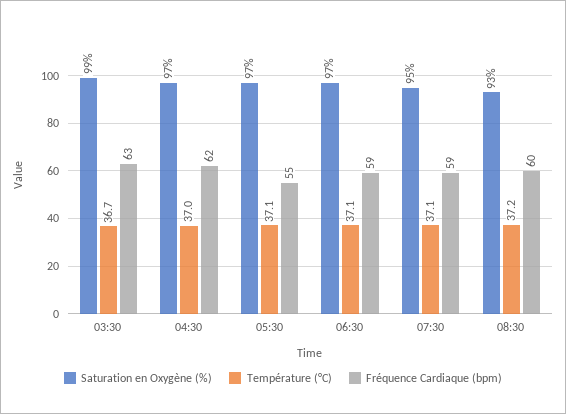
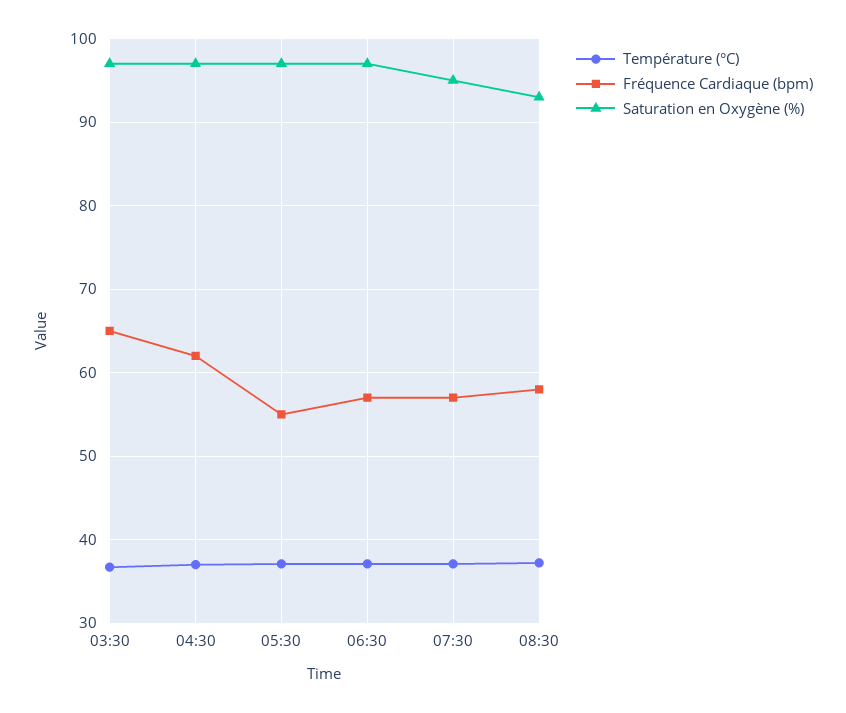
  {
    "Saturation en Oxygène (%)": {
-     "03:30": 99,
+     "03:30": 97,
      "04:30": 97,
      "05:30": 97,
      "06:30": 97,
      "07:30": 95,
      "08:30": 93
    },
    "Température (°C)": {
      "03:30": 36.7,
      "04:30": 37,
      "05:30": 37.1,
      "06:30": 37.1,
      "07:30": 37.1,
      "08:30": 37.2
    },
    "Fréquence Cardiaque (bpm)": {
-     "03:30": 63,
+     "03:30": 65,
      "04:30": 62,
      "05:30": 55,
-     "06:30": 59,
+     "06:30": 57,
-     "07:30": 59,
+     "07:30": 57,
-     "08:30": 60
+     "08:30": 58
    }
  }

